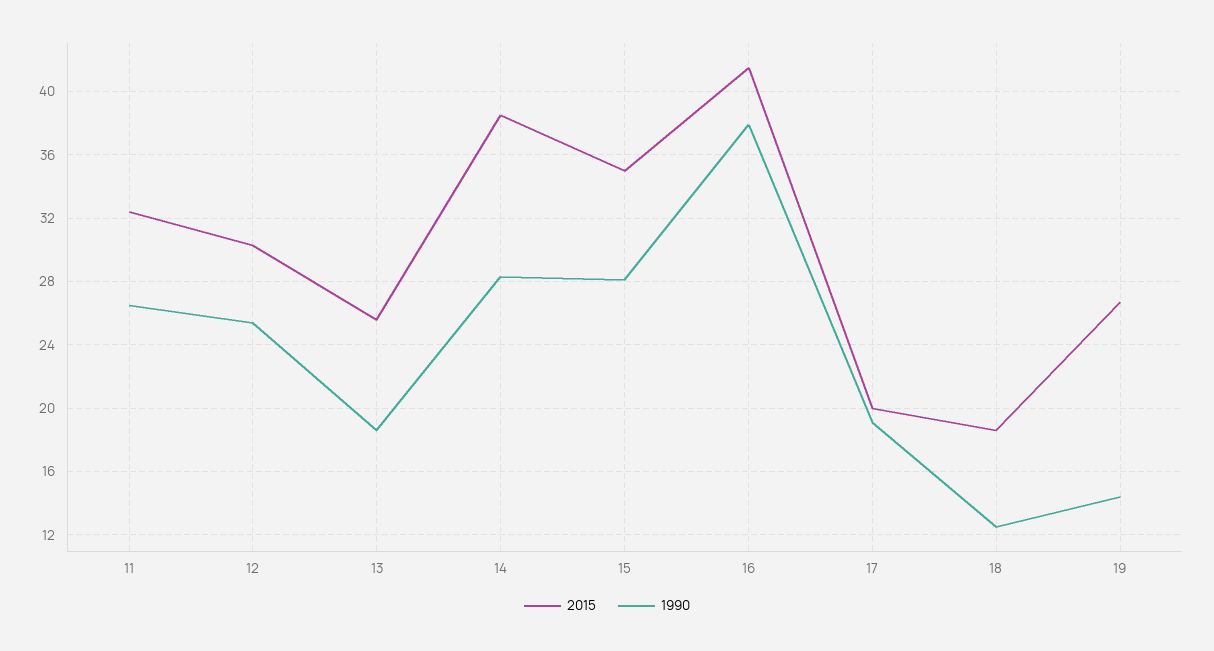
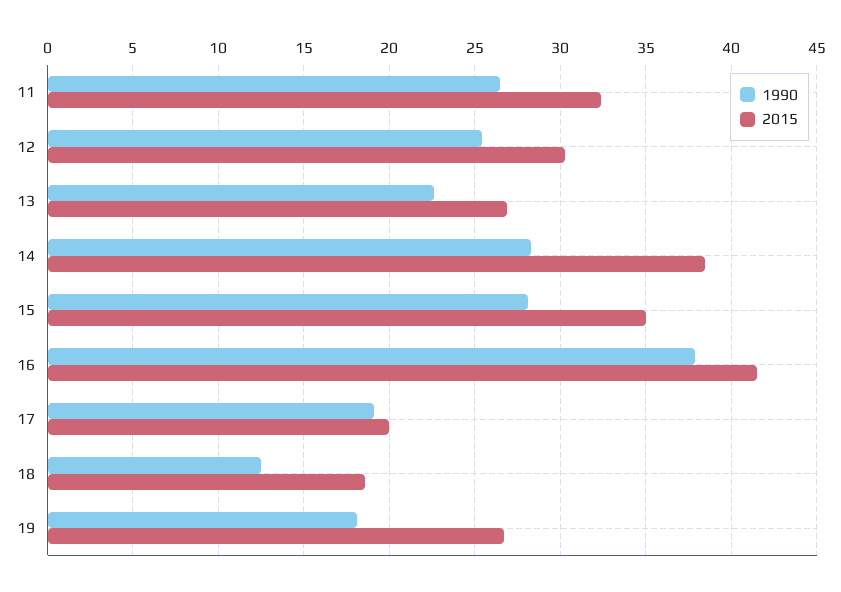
  {
    "2015": {
      "11": 32.5,
      "12": 30.5,
-     "13": 25.5,
+     "13": 27,
      "14": 38.5,
      "15": 35,
      "16": 41.5,
      "17": 20,
      "18": 18.5,
      "19": 26.5
    },
    "1990": {
      "11": 26.5,
      "12": 25.5,
-     "13": 18.5,
+     "13": 22.5,
      "14": 28.5,
      "15": 28,
      "16": 38,
      "17": 19,
      "18": 12.5,
-     "19": 14.5
+     "19": 18
    }
  }

